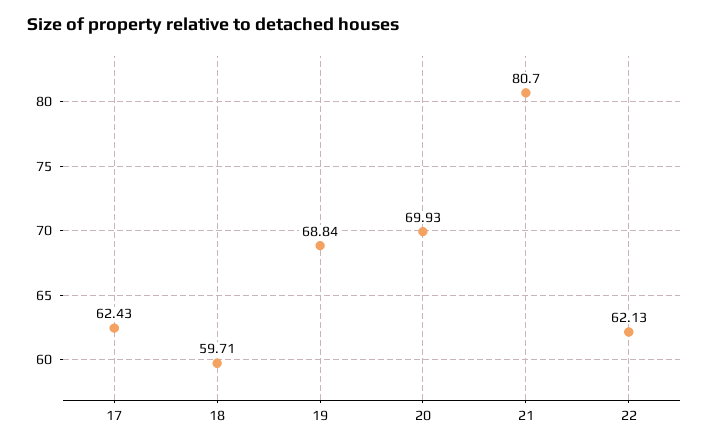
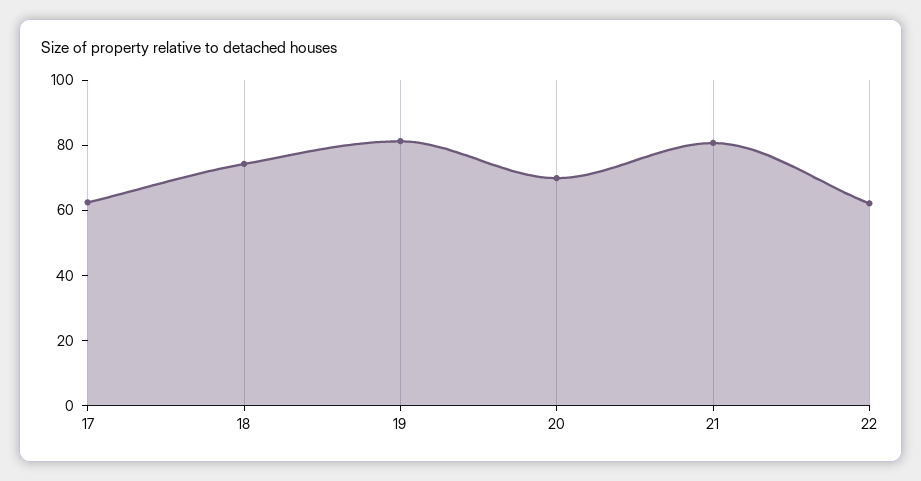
  {
    "17": 62.43,
-   "18": 59.71,
+   "18": 75,
-   "19": 68.84,
+   "19": 80,
    "20": 69.93,
    "21": 80.7,
    "22": 62.13
  }

